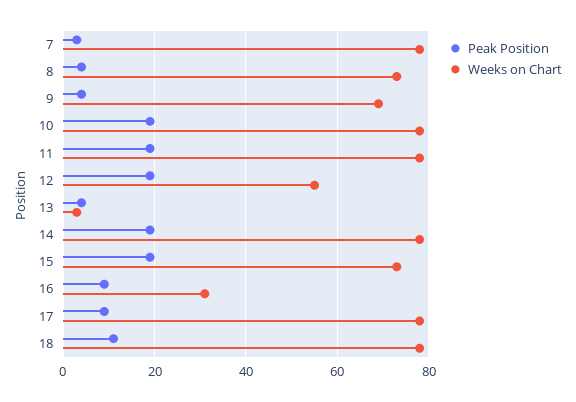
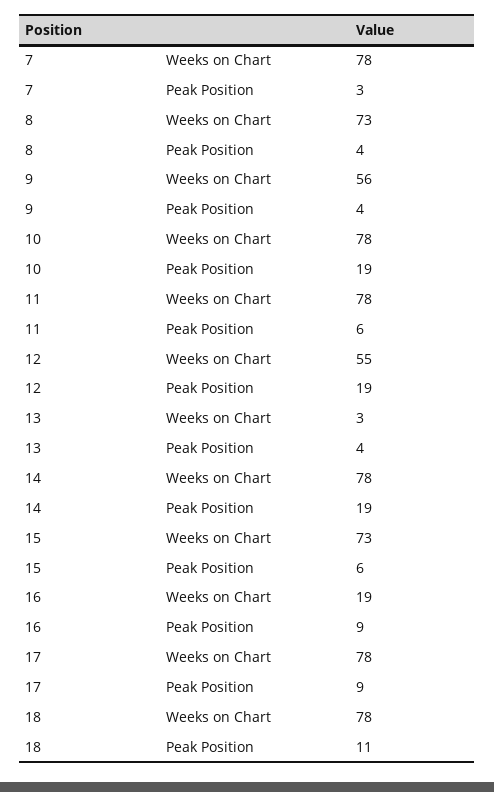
  {
    "Peak Position": {
      "7": 3,
      "8": 4,
      "9": 4,
      "10": 19,
-     "11": 20,
+     "11": 6,
      "12": 19,
      "13": 4,
      "14": 19,
-     "15": 20,
+     "15": 6,
      "16": 9,
      "17": 9,
      "18": 11
    },
    "Weeks on Chart": {
      "7": 78,
      "8": 73,
-     "9": 70,
+     "9": 56,
      "10": 78,
      "11": 78,
      "12": 55,
      "13": 3,
      "14": 78,
      "15": 73,
-     "16": 30,
+     "16": 19,
      "17": 78,
      "18": 78
    }
  }

